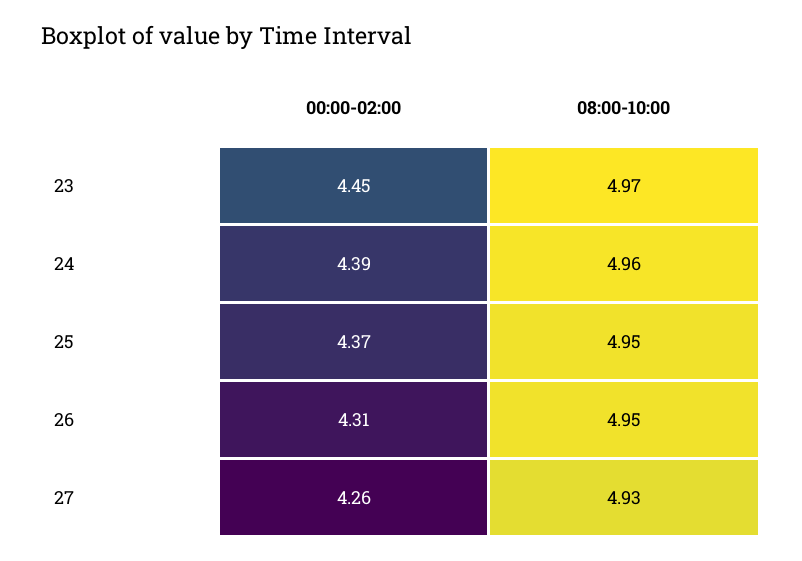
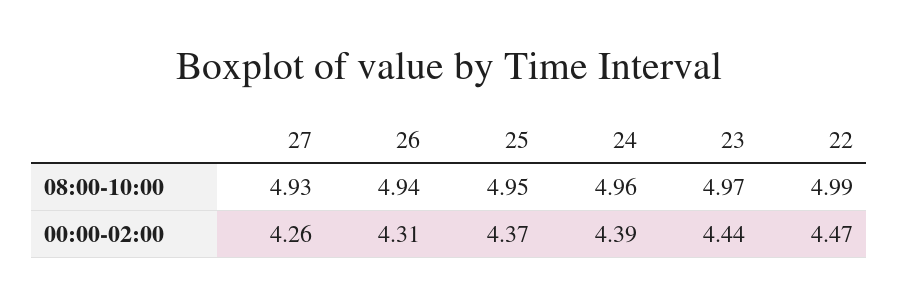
  {
    "00:00-02:00": {
-     "23": 4.45,
+     "23": 4.44,
      "24": 4.39,
      "25": 4.37,
      "26": 4.31,
-     "27": 4.26
+     "27": 4.26,
+     "22": 4.47
    },
    "08:00-10:00": {
      "23": 4.97,
      "24": 4.96,
      "25": 4.95,
-     "26": 4.95,
+     "26": 4.94,
-     "27": 4.93
+     "27": 4.93,
+     "22": 4.99
    }
  }

